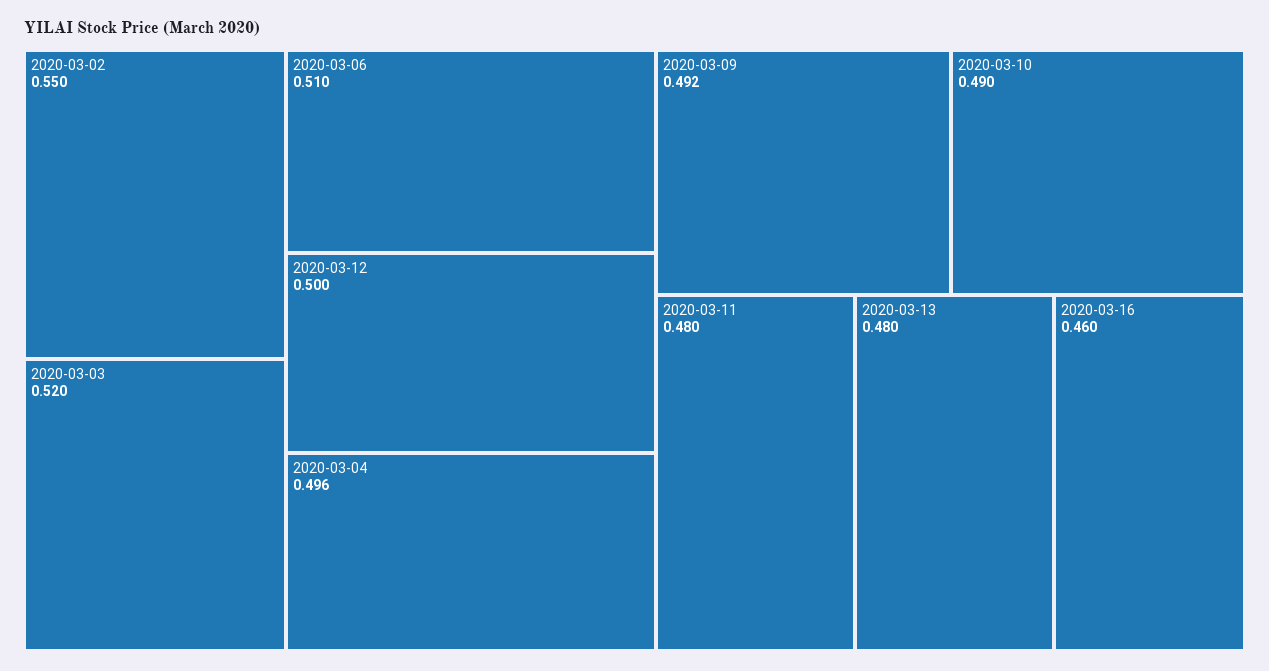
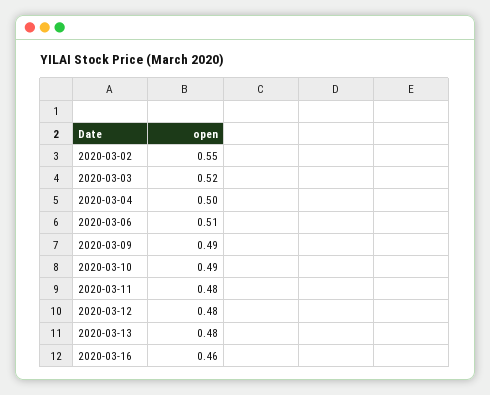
  {
    "2020-03-02": 0.55,
    "2020-03-03": 0.52,
    "2020-03-06": 0.51,
-   "2020-03-12": 0.5,
+   "2020-03-12": 0.48,
-   "2020-03-04": 0.496,
+   "2020-03-04": 0.5,
-   "2020-03-09": 0.492,
+   "2020-03-09": 0.49,
    "2020-03-10": 0.49,
    "2020-03-11": 0.48,
    "2020-03-13": 0.48,
    "2020-03-16": 0.46
  }

